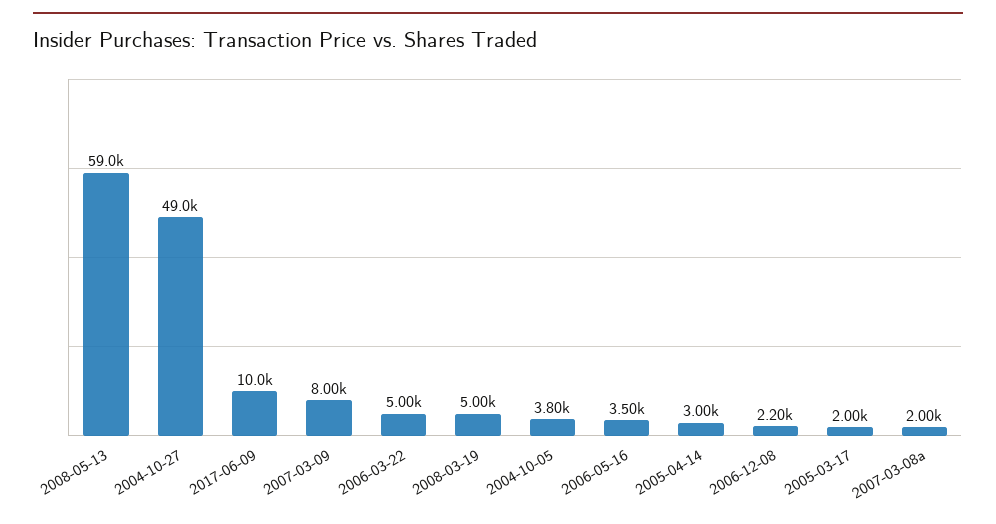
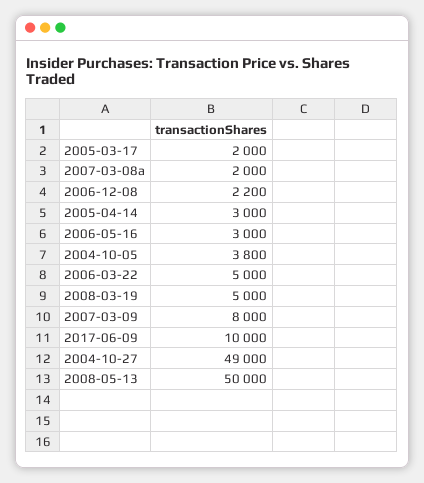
  {
-   "2008-05-13": 59000,
+   "2008-05-13": 50000,
    "2004-10-27": 49000,
    "2017-06-09": 10000,
    "2007-03-09": 8000,
    "2006-03-22": 5000,
    "2008-03-19": 5000,
    "2004-10-05": 3800,
-   "2006-05-16": 3500,
+   "2006-05-16": 3000,
    "2005-04-14": 3000,
    "2006-12-08": 2200,
    "2005-03-17": 2000,
    "2007-03-08a": 2000
  }

